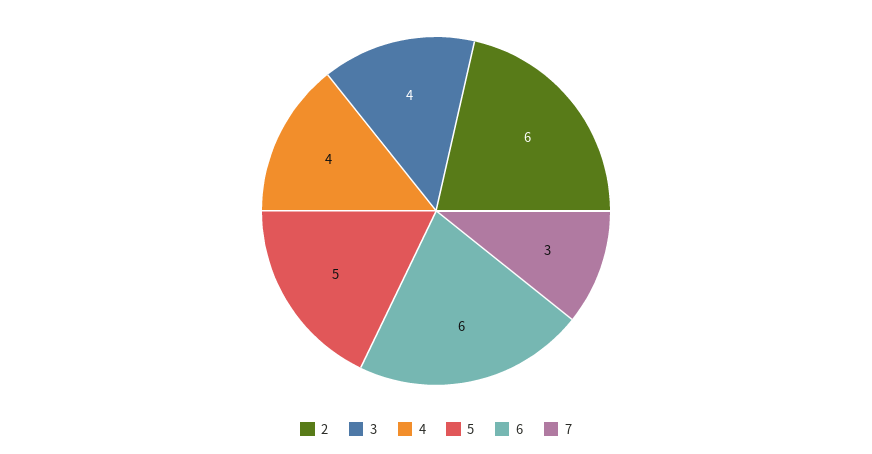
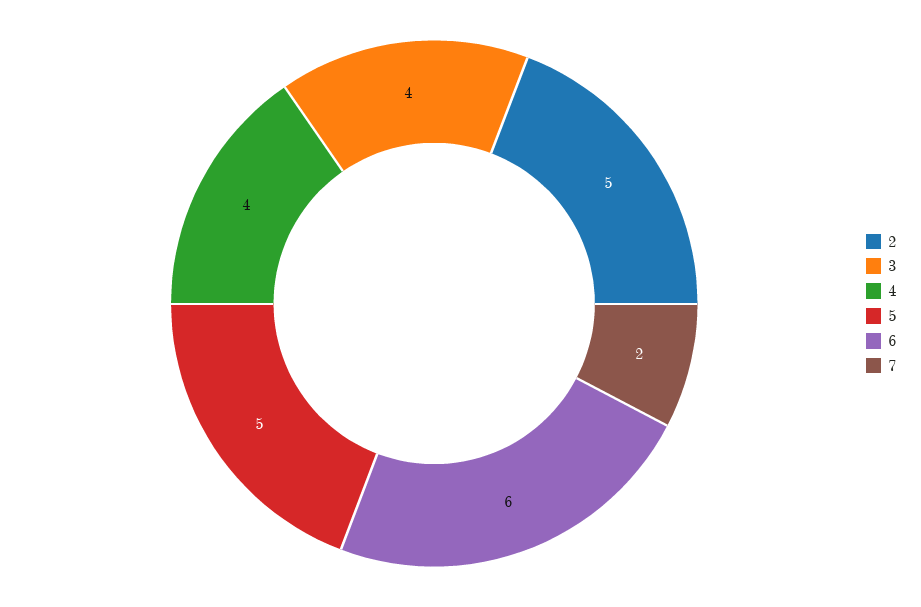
  {
-   "2": 6,
+   "2": 5,
    "3": 4,
    "4": 4,
    "5": 5,
    "6": 6,
-   "7": 3
+   "7": 2
  }

